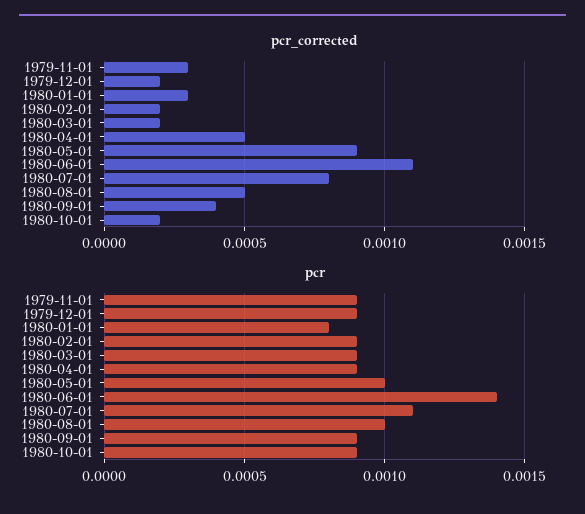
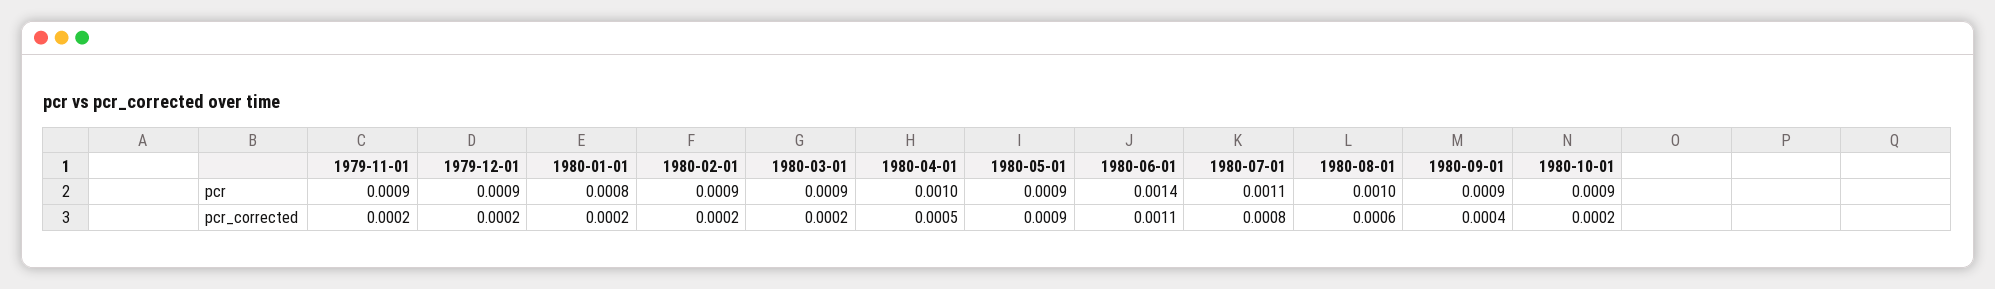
  {
    "pcr_corrected": {
-     "1979-11-01": 0.0003,
+     "1979-11-01": 0.0002,
      "1979-12-01": 0.0002,
-     "1980-01-01": 0.0003,
+     "1980-01-01": 0.0002,
      "1980-02-01": 0.0002,
      "1980-03-01": 0.0002,
      "1980-04-01": 0.0005,
      "1980-05-01": 0.0009,
      "1980-06-01": 0.0011,
      "1980-07-01": 0.0008,
-     "1980-08-01": 0.0005,
+     "1980-08-01": 0.0006,
      "1980-09-01": 0.0004,
      "1980-10-01": 0.0002
    },
    "pcr": {
      "1979-11-01": 0.0009,
      "1979-12-01": 0.0009,
      "1980-01-01": 0.0008,
      "1980-02-01": 0.0009,
      "1980-03-01": 0.0009,
-     "1980-04-01": 0.0009,
+     "1980-04-01": 0.001,
-     "1980-05-01": 0.001,
+     "1980-05-01": 0.0009,
      "1980-06-01": 0.0014,
      "1980-07-01": 0.0011,
      "1980-08-01": 0.001,
      "1980-09-01": 0.0009,
      "1980-10-01": 0.0009
    }
  }

